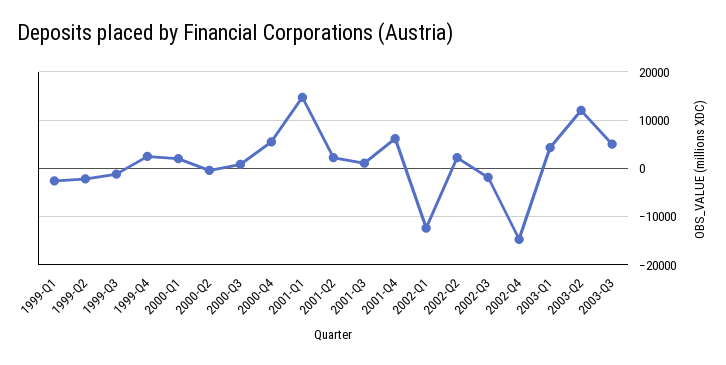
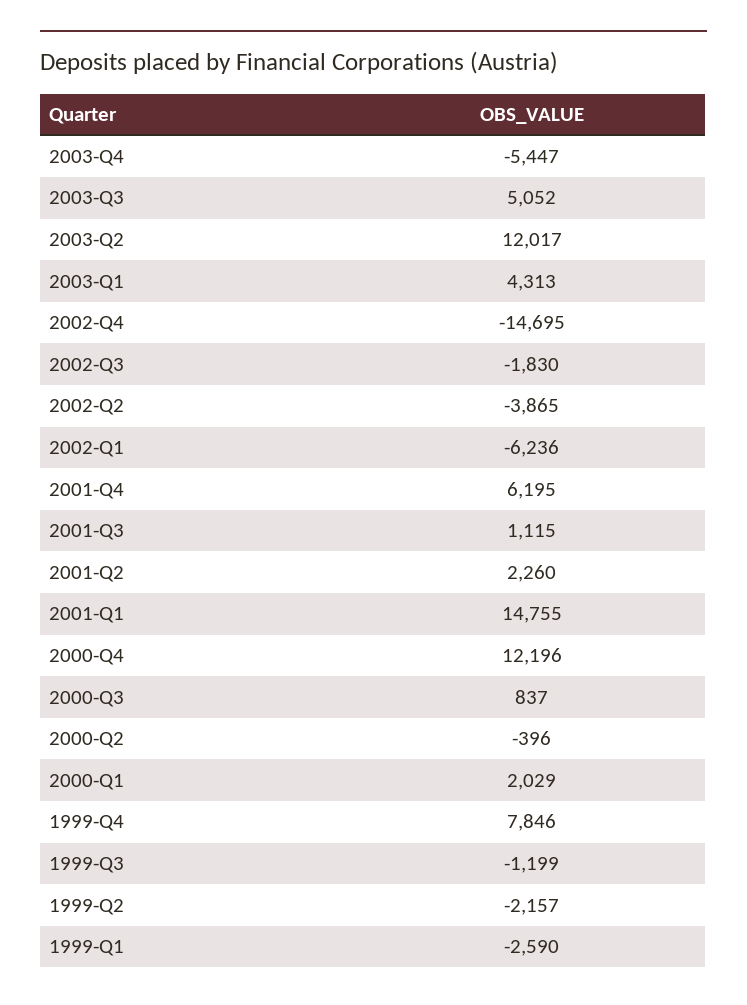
  {
    "1999-Q1": -2590,
    "1999-Q2": -2157,
    "1999-Q3": -1199,
-   "1999-Q4": 2000,
+   "1999-Q4": 7846,
    "2000-Q1": 2029,
    "2000-Q2": -396,
    "2000-Q3": 837,
-   "2000-Q4": 6000,
+   "2000-Q4": 12196,
    "2001-Q1": 14755,
    "2001-Q2": 2260,
    "2001-Q3": 1115,
    "2001-Q4": 6195,
-   "2002-Q1": -12000,
+   "2002-Q1": -6236,
-   "2002-Q2": 2000,
+   "2002-Q2": -3865,
    "2002-Q3": -1830,
    "2002-Q4": -14695,
    "2003-Q1": 4313,
    "2003-Q2": 12017,
-   "2003-Q3": 5052
+   "2003-Q3": 5052,
+   "2003-Q4": -5447
  }

